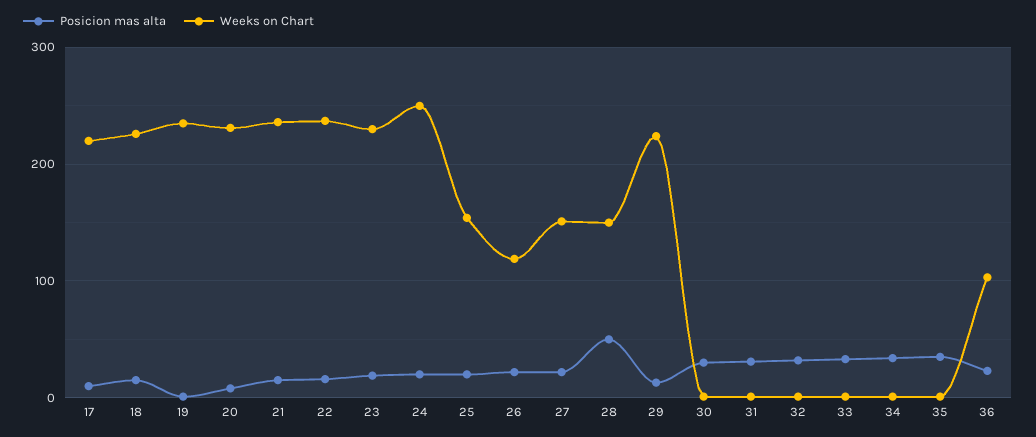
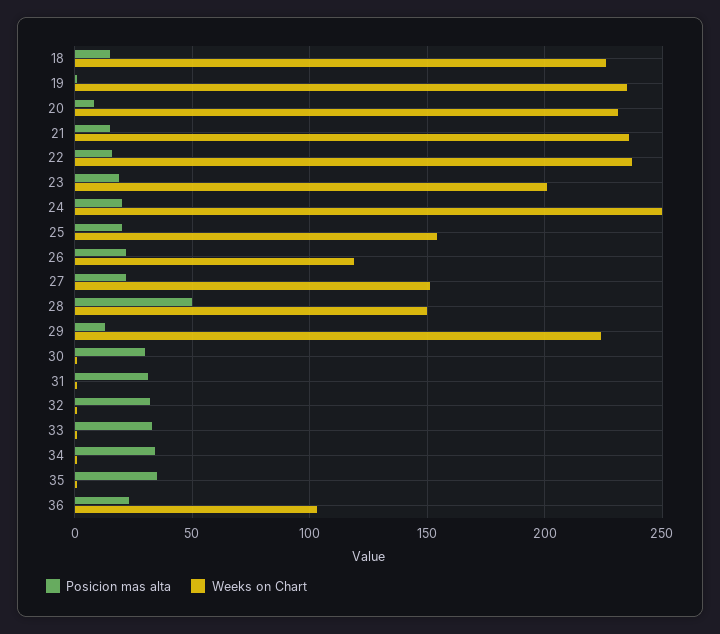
  {
    "Posicion mas alta": {
-     "17": 10,
      "18": 15,
      "19": 0,
      "20": 10,
      "21": 15,
      "22": 15,
      "23": 20,
      "24": 20,
      "25": 20,
      "26": 20,
      "27": 20,
      "28": 50,
      "29": 15,
      "30": 30,
      "31": 30,
      "32": 30,
      "33": 35,
      "34": 35,
      "35": 35,
      "36": 25
    },
    "Weeks on Chart": {
-     "17": 220,
      "18": 225,
      "19": 235,
      "20": 230,
      "21": 235,
      "22": 235,
-     "23": 230,
+     "23": 200,
      "24": 250,
      "25": 155,
      "26": 120,
      "27": 150,
      "28": 150,
      "29": 225,
      "30": 0,
      "31": 0,
      "32": 0,
      "33": 0,
      "34": 0,
      "35": 0,
      "36": 105
    }
  }

